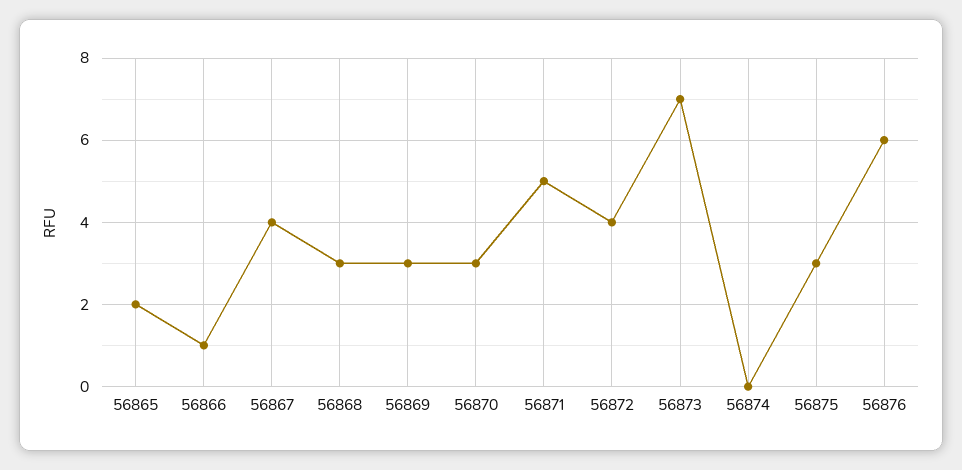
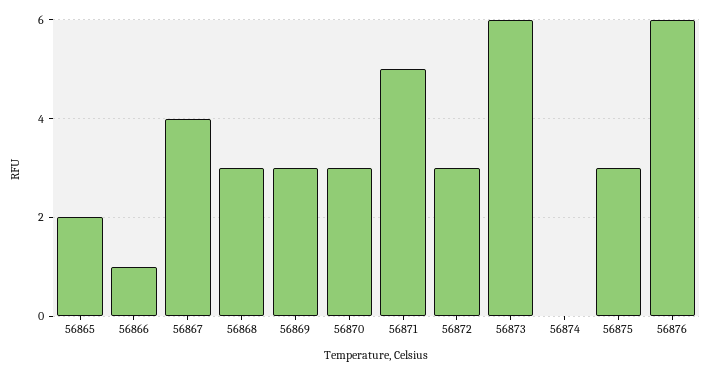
  {
    "56865": 2,
    "56866": 1,
    "56867": 4,
    "56868": 3,
    "56869": 3,
    "56870": 3,
    "56871": 5,
-   "56872": 4,
+   "56872": 3,
-   "56873": 7,
+   "56873": 6,
    "56874": 0,
    "56875": 3,
    "56876": 6
  }

